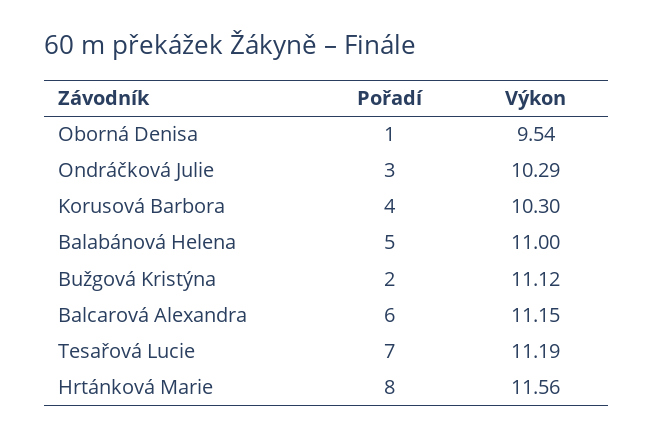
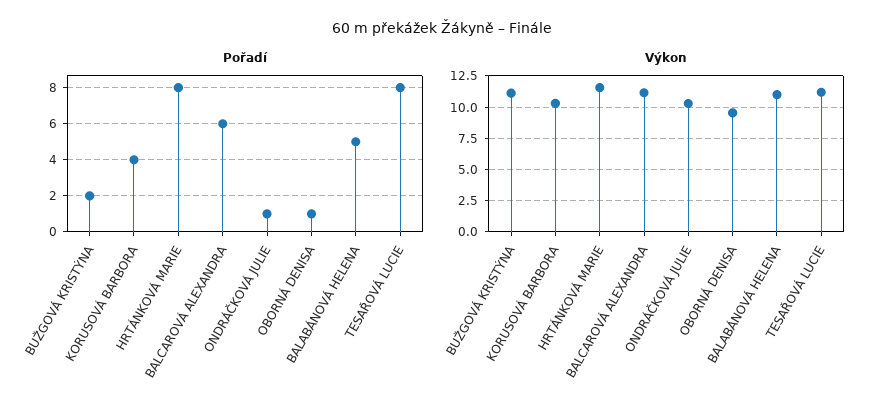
  {
    "Pořadí": {
      "Oborná Denisa": 1,
-     "Ondráčková Julie": 3,
+     "Ondráčková Julie": 1,
      "Korusová Barbora": 4,
      "Balabánová Helena": 5,
      "Bužgová Kristýna": 2,
      "Balcarová Alexandra": 6,
-     "Tesařová Lucie": 7,
+     "Tesařová Lucie": 8,
      "Hrtánková Marie": 8
    },
    "Výkon": {
      "Oborná Denisa": 9.54,
      "Ondráčková Julie": 10.29,
      "Korusová Barbora": 10.3,
      "Balabánová Helena": 11,
      "Bužgová Kristýna": 11.12,
      "Balcarová Alexandra": 11.15,
      "Tesařová Lucie": 11.19,
      "Hrtánková Marie": 11.56
    }
  }

